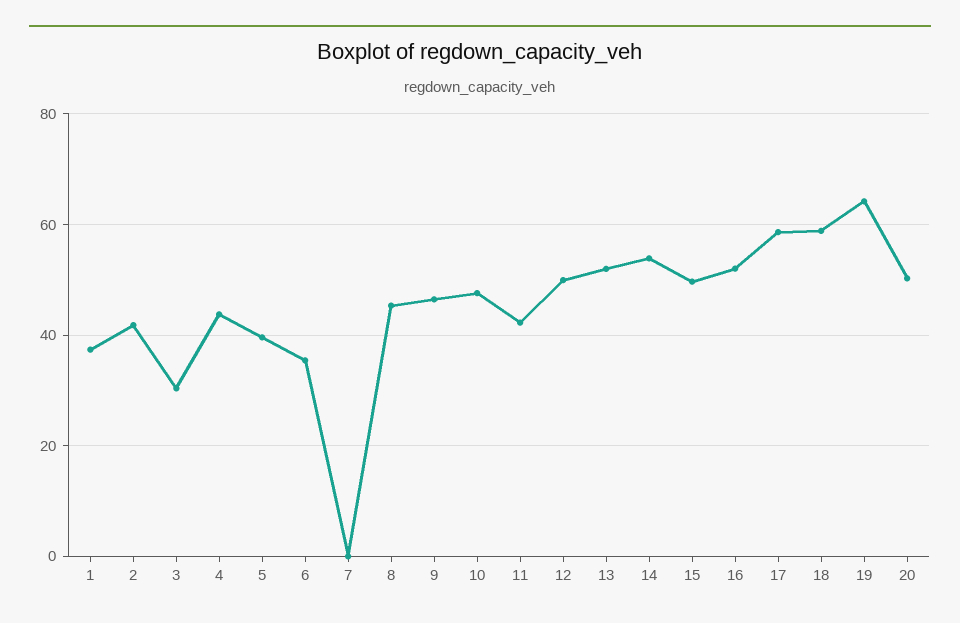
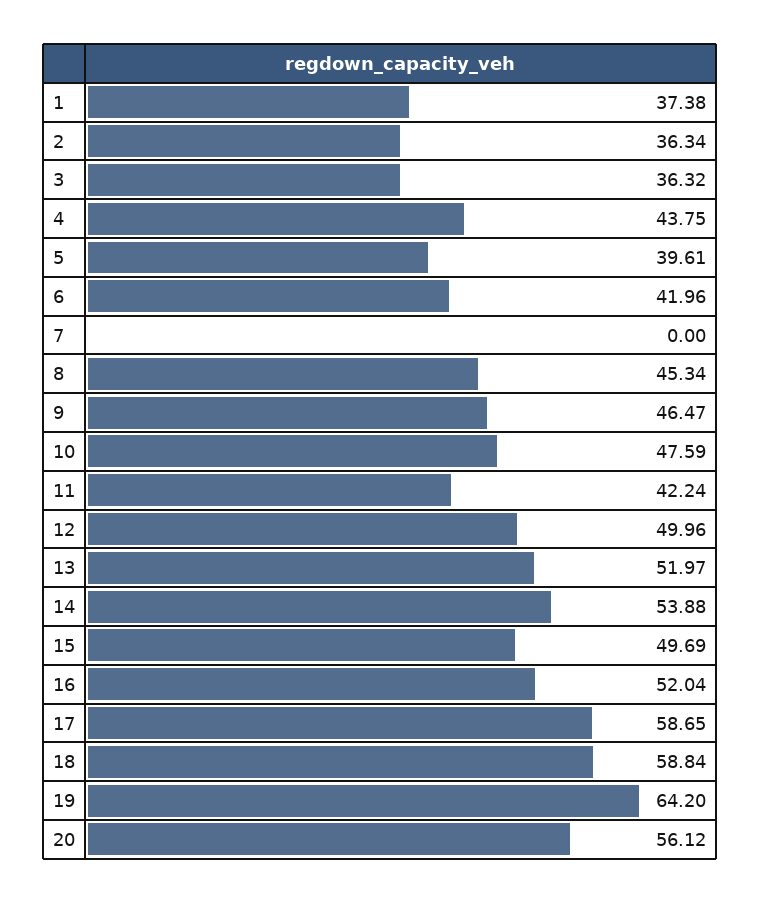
  {
    "1": 37.38,
-   "2": 42,
+   "2": 36.34,
-   "3": 30,
+   "3": 36.32,
    "4": 43.75,
    "5": 39.61,
-   "6": 36,
+   "6": 41.96,
    "7": 0,
    "8": 45.34,
    "9": 46.47,
    "10": 47.59,
    "11": 42.24,
    "12": 49.96,
    "13": 51.97,
    "14": 53.88,
    "15": 49.69,
    "16": 52.04,
    "17": 58.65,
    "18": 58.84,
    "19": 64.2,
-   "20": 50
+   "20": 56.12
  }

